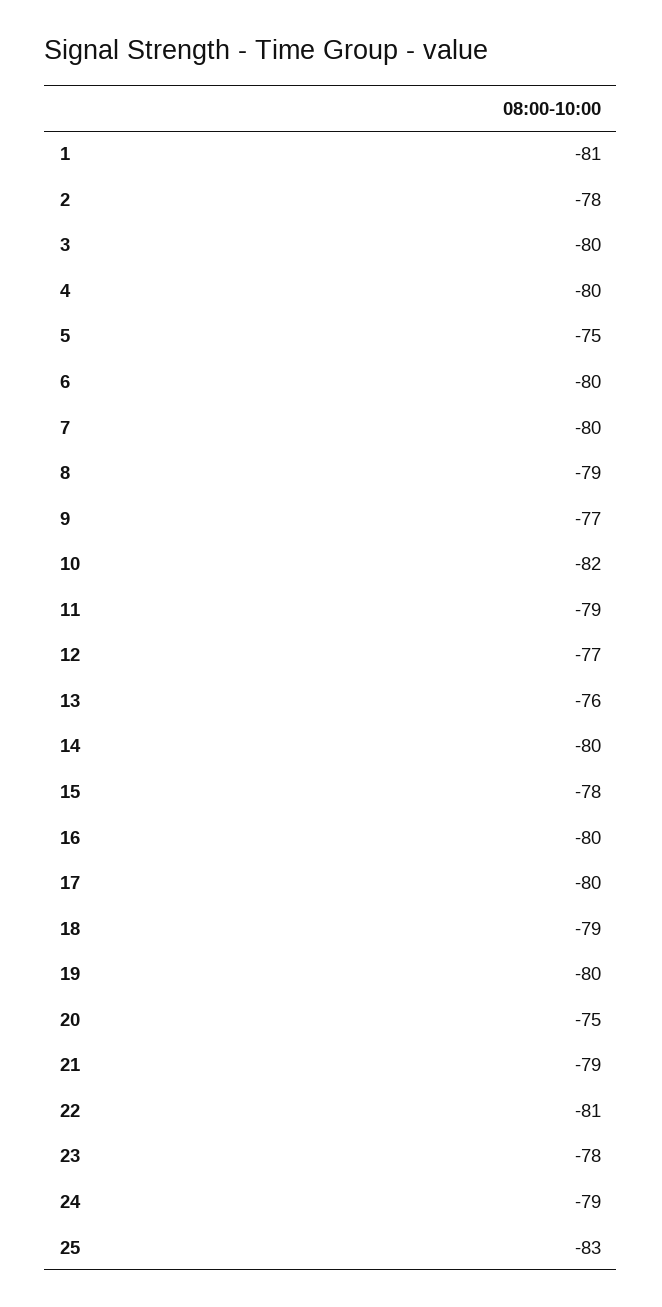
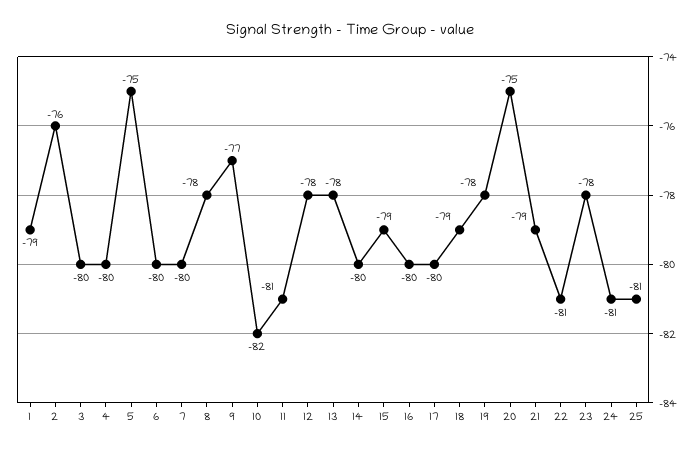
  {
-   "1": -81,
+   "1": -79,
-   "2": -78,
+   "2": -76,
    "3": -80,
    "4": -80,
    "5": -75,
    "6": -80,
    "7": -80,
-   "8": -79,
+   "8": -78,
    "9": -77,
    "10": -82,
-   "11": -79,
+   "11": -81,
-   "12": -77,
+   "12": -78,
-   "13": -76,
+   "13": -78,
    "14": -80,
-   "15": -78,
+   "15": -79,
    "16": -80,
    "17": -80,
    "18": -79,
-   "19": -80,
+   "19": -78,
    "20": -75,
    "21": -79,
    "22": -81,
    "23": -78,
-   "24": -79,
+   "24": -81,
-   "25": -83
+   "25": -81
  }

